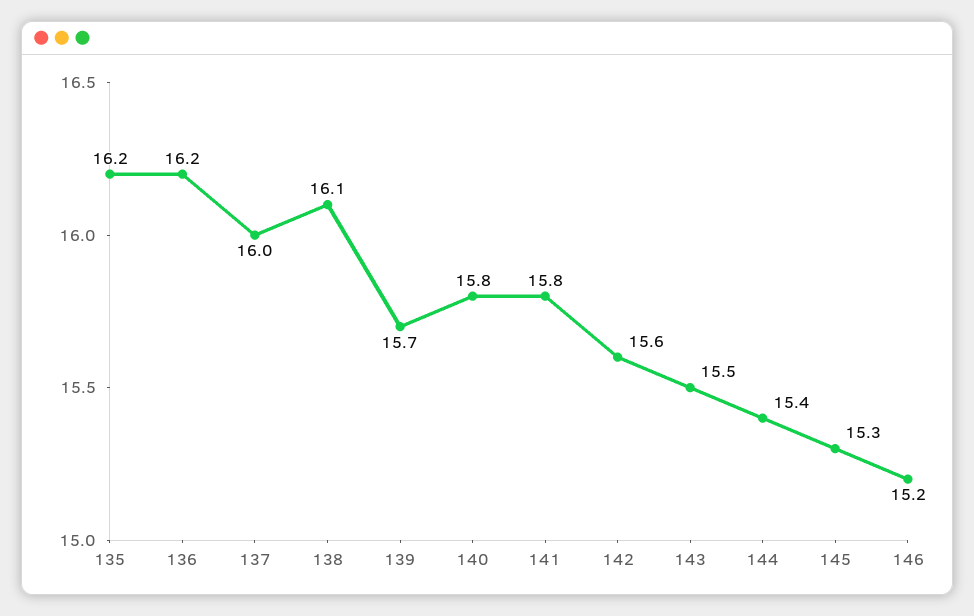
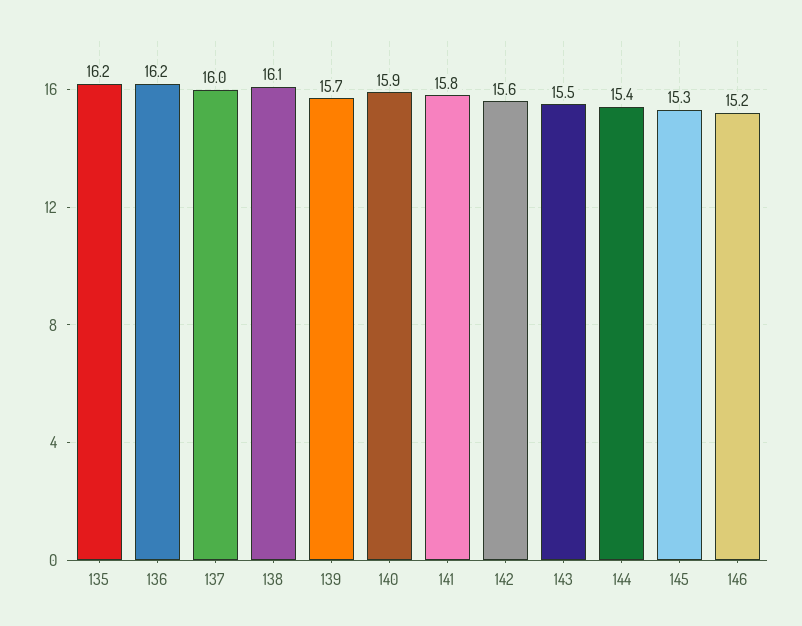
  {
    "135": 16.2,
    "136": 16.2,
    "137": 16,
    "138": 16.1,
    "139": 15.7,
-   "140": 15.8,
+   "140": 15.9,
    "141": 15.8,
    "142": 15.6,
    "143": 15.5,
    "144": 15.4,
    "145": 15.3,
    "146": 15.2
  }

